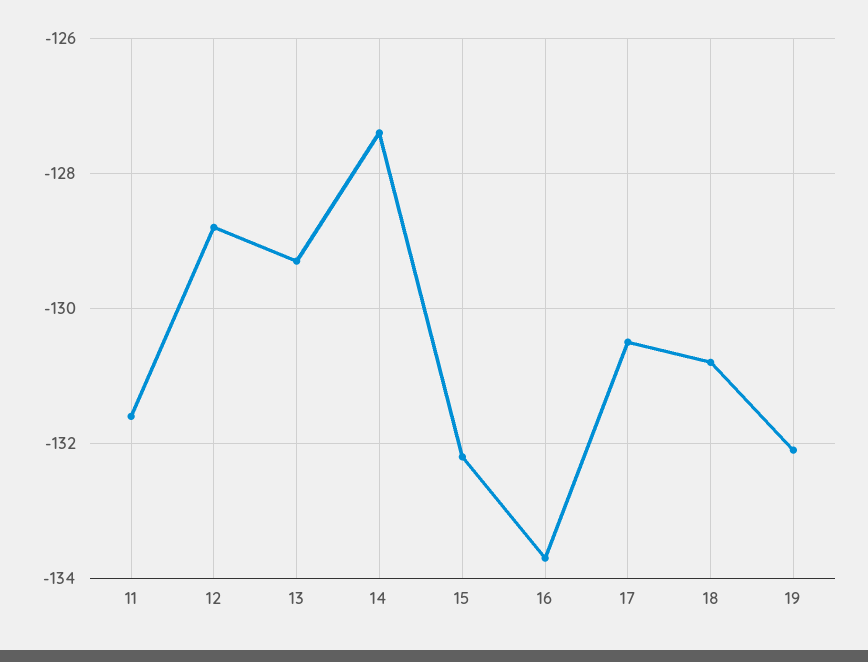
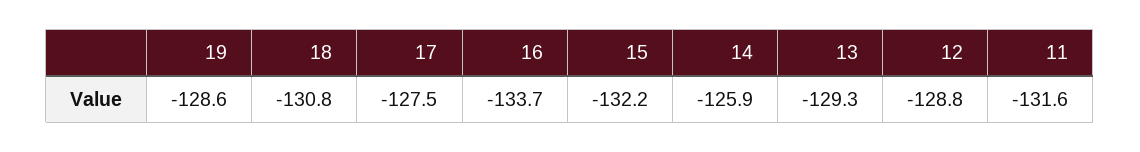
  {
    "11": -131.6,
    "12": -128.8,
    "13": -129.3,
-   "14": -127.5,
+   "14": -125.9,
    "15": -132.2,
    "16": -133.7,
-   "17": -130.5,
+   "17": -127.5,
    "18": -130.8,
-   "19": -132
+   "19": -128.6
  }

